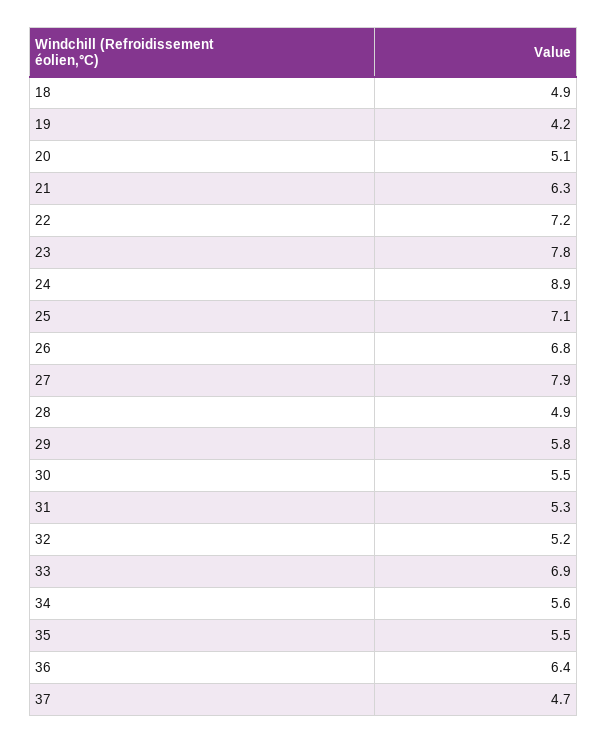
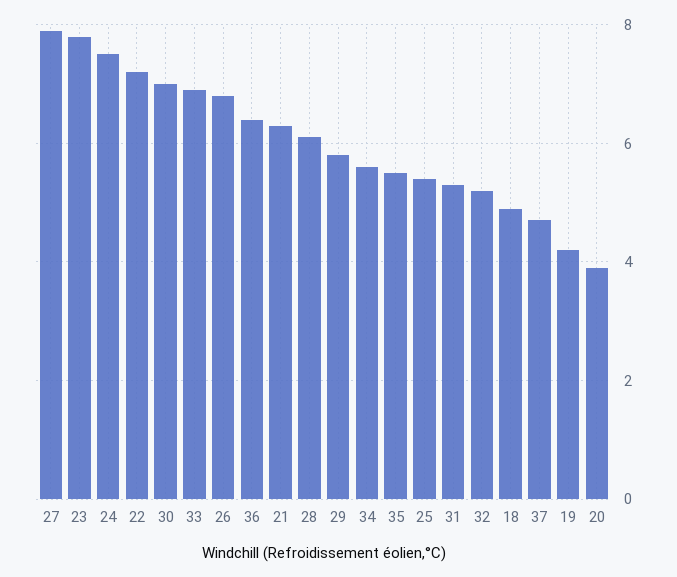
  {
    "18": 4.9,
    "19": 4.2,
-   "20": 5.1,
+   "20": 4,
    "21": 6.3,
    "22": 7.2,
    "23": 7.8,
-   "24": 8.9,
+   "24": 7.5,
-   "25": 7.1,
+   "25": 5.5,
    "26": 6.8,
    "27": 7.9,
-   "28": 4.9,
+   "28": 6,
    "29": 5.8,
-   "30": 5.5,
+   "30": 7,
    "31": 5.3,
    "32": 5.2,
    "33": 6.9,
    "34": 5.6,
    "35": 5.5,
    "36": 6.4,
    "37": 4.7
  }

